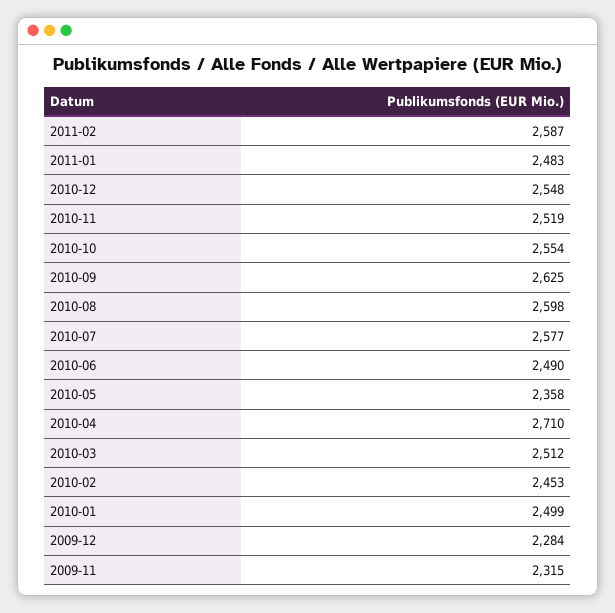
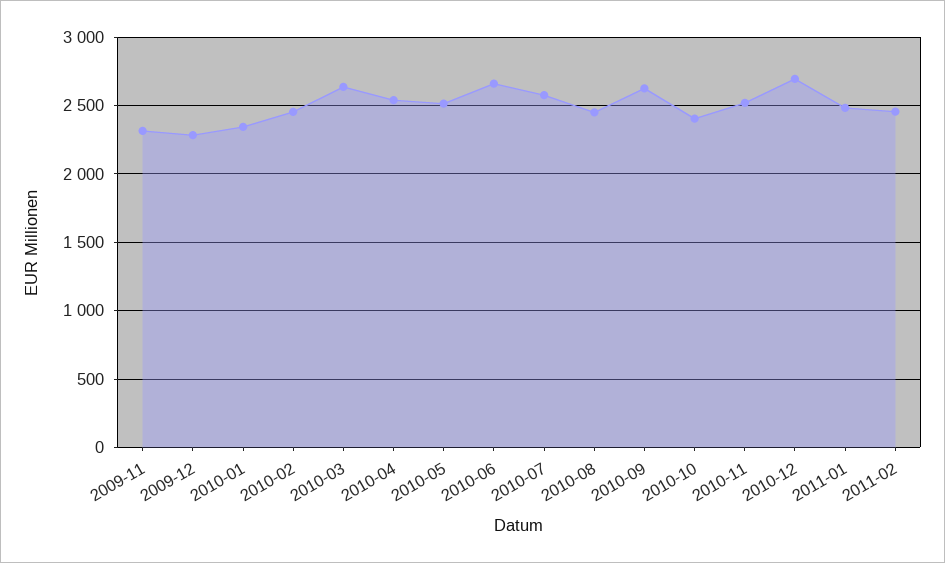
  {
-   "2011-02": 2587,
+   "2011-02": 2450,
    "2011-01": 2483,
-   "2010-12": 2548,
+   "2010-12": 2700,
    "2010-11": 2519,
-   "2010-10": 2554,
+   "2010-10": 2400,
    "2010-09": 2625,
-   "2010-08": 2598,
+   "2010-08": 2450,
    "2010-07": 2577,
-   "2010-06": 2490,
+   "2010-06": 2650,
-   "2010-05": 2358,
+   "2010-05": 2500,
-   "2010-04": 2710,
+   "2010-04": 2550,
-   "2010-03": 2512,
+   "2010-03": 2650,
    "2010-02": 2453,
-   "2010-01": 2499,
+   "2010-01": 2350,
    "2009-12": 2284,
    "2009-11": 2315
  }

